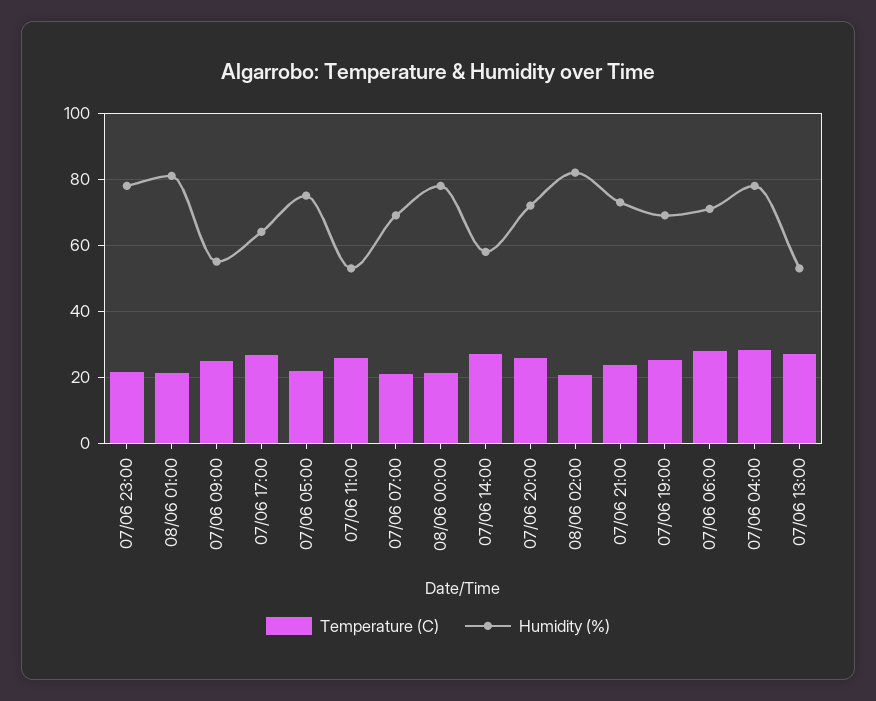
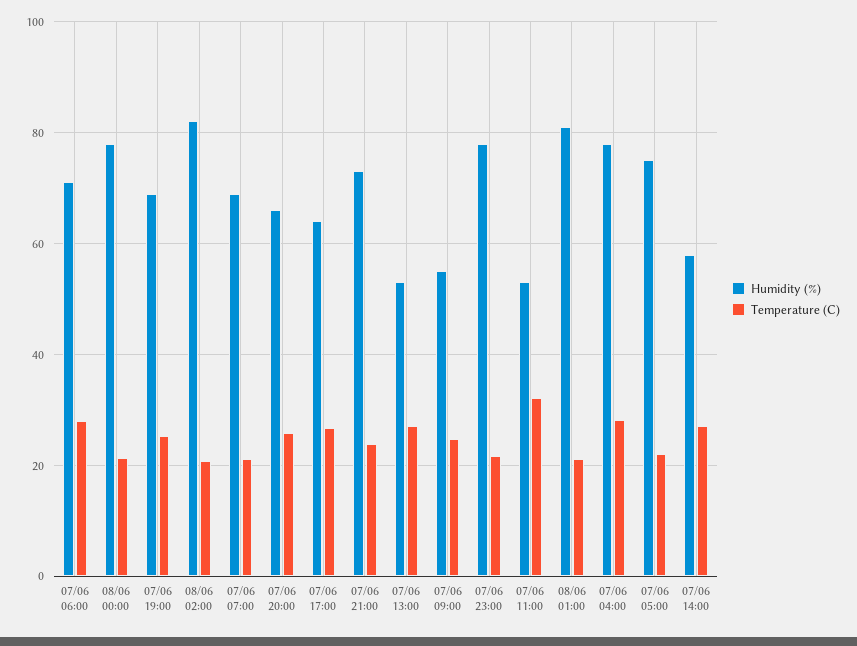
  {
    "Temperature (C)": {
      "07/06 23:00": 22,
      "08/06 01:00": 22,
      "07/06 09:00": 24,
      "07/06 17:00": 26,
      "07/06 05:00": 22,
-     "07/06 11:00": 26,
+     "07/06 11:00": 32,
      "07/06 07:00": 22,
      "08/06 00:00": 22,
      "07/06 14:00": 28,
      "07/06 20:00": 26,
      "08/06 02:00": 20,
      "07/06 21:00": 24,
      "07/06 19:00": 26,
      "07/06 06:00": 28,
      "07/06 04:00": 28,
      "07/06 13:00": 28
    },
    "Humidity (%)": {
      "07/06 23:00": 78,
      "08/06 01:00": 82,
      "07/06 09:00": 56,
      "07/06 17:00": 64,
      "07/06 05:00": 76,
      "07/06 11:00": 54,
      "07/06 07:00": 70,
      "08/06 00:00": 78,
      "07/06 14:00": 58,
-     "07/06 20:00": 72,
+     "07/06 20:00": 66,
      "08/06 02:00": 82,
      "07/06 21:00": 74,
      "07/06 19:00": 70,
      "07/06 06:00": 72,
      "07/06 04:00": 78,
      "07/06 13:00": 54
    }
  }

